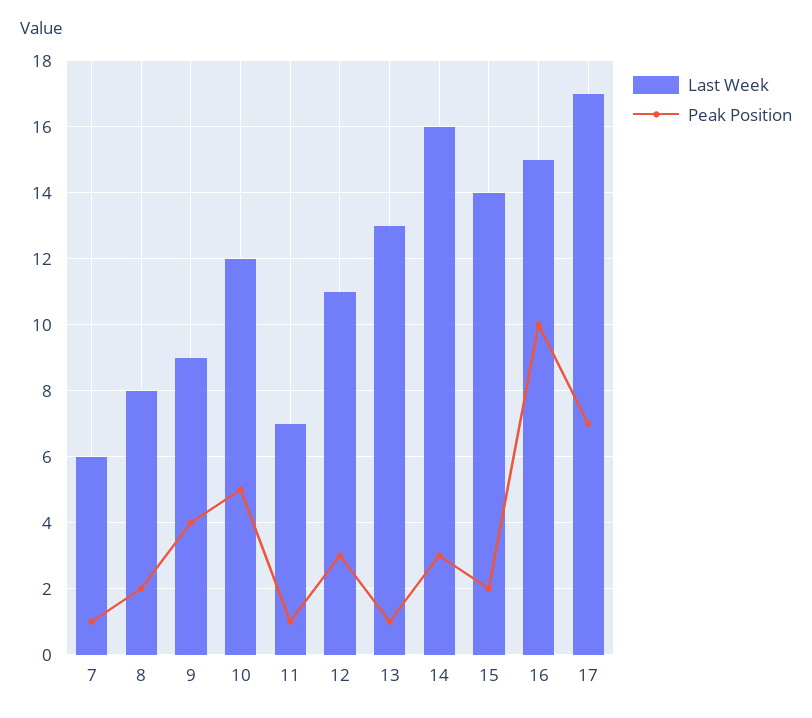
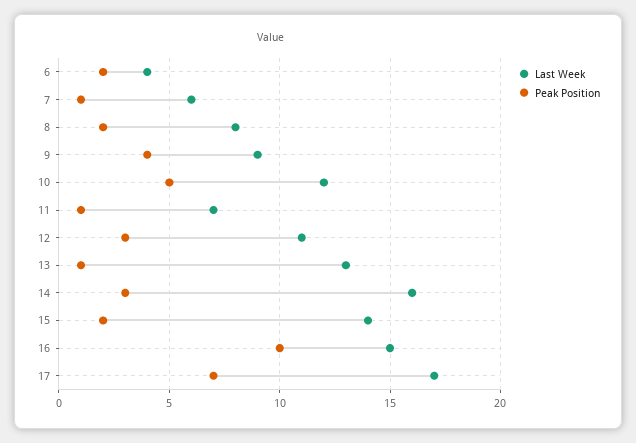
  {
    "Last Week": {
      "7": 6,
      "8": 8,
      "9": 9,
      "10": 12,
      "11": 7,
      "12": 11,
      "13": 13,
      "14": 16,
      "15": 14,
      "16": 15,
-     "17": 17
+     "17": 17,
+     "6": 4
    },
    "Peak Position": {
      "7": 1,
      "8": 2,
      "9": 4,
      "10": 5,
      "11": 1,
      "12": 3,
      "13": 1,
      "14": 3,
      "15": 2,
      "16": 10,
-     "17": 7
+     "17": 7,
+     "6": 2
    }
  }

